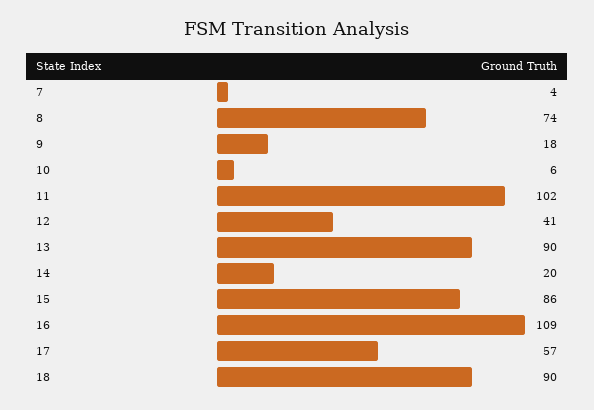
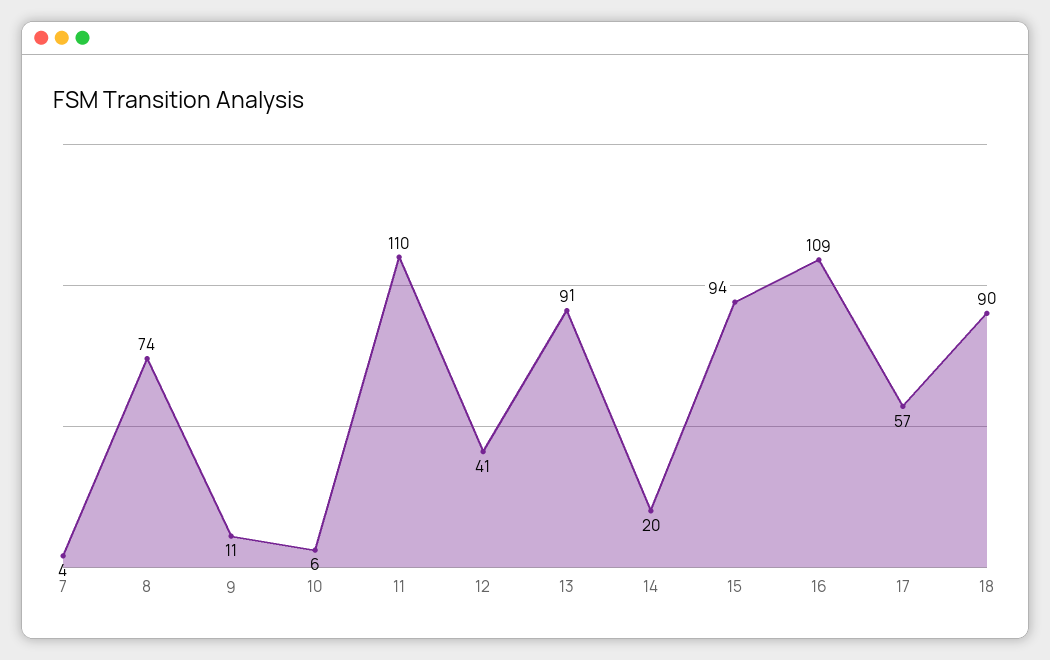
  {
    "7": 4,
    "8": 74,
-   "9": 18,
+   "9": 11,
    "10": 6,
-   "11": 102,
+   "11": 110,
    "12": 41,
-   "13": 90,
+   "13": 91,
    "14": 20,
-   "15": 86,
+   "15": 94,
    "16": 109,
    "17": 57,
    "18": 90
  }

